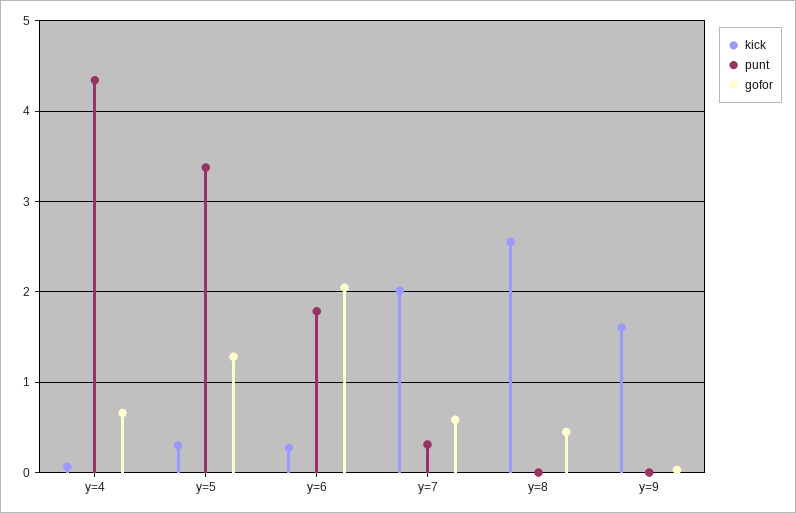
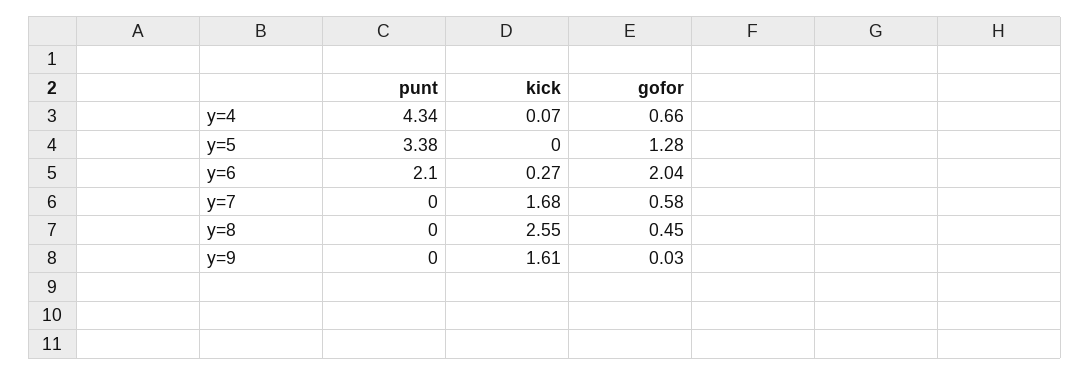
  {
    "kick": {
      "y=4": 0.07,
-     "y=5": 0.3,
+     "y=5": 0,
      "y=6": 0.27,
-     "y=7": 2,
+     "y=7": 1.68,
      "y=8": 2.55,
      "y=9": 1.61
    },
    "punt": {
      "y=4": 4.34,
      "y=5": 3.38,
-     "y=6": 1.8,
+     "y=6": 2.1,
-     "y=7": 0.3,
+     "y=7": 0,
      "y=8": 0,
      "y=9": 0
    },
    "gofor": {
      "y=4": 0.66,
      "y=5": 1.28,
      "y=6": 2.04,
      "y=7": 0.58,
      "y=8": 0.45,
      "y=9": 0.03
    }
  }

